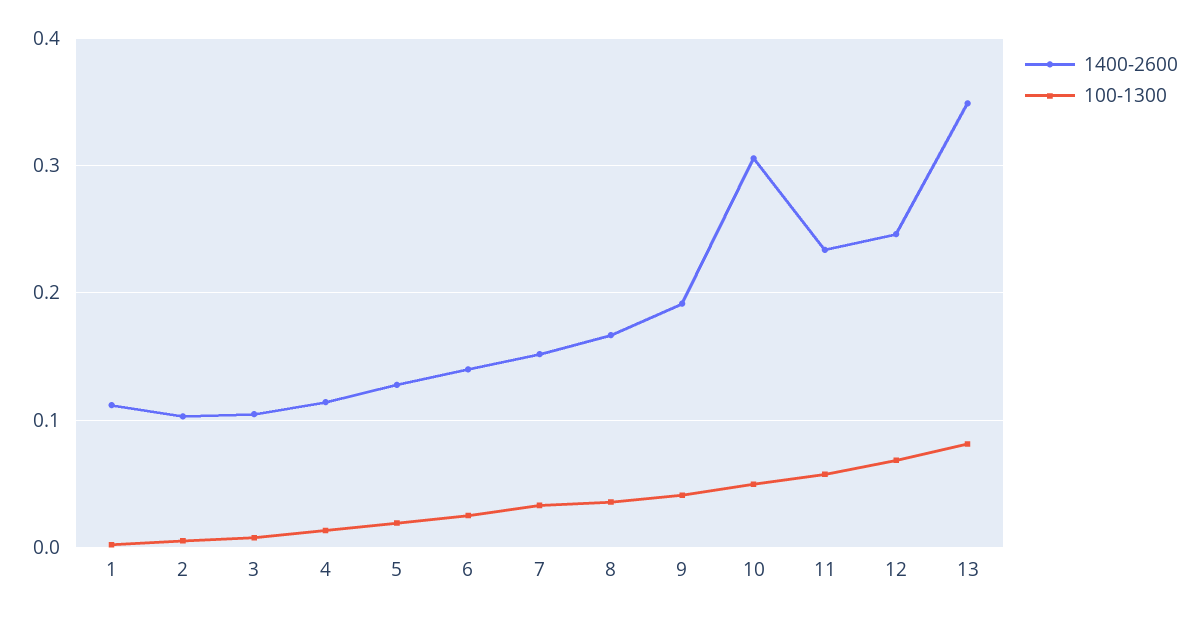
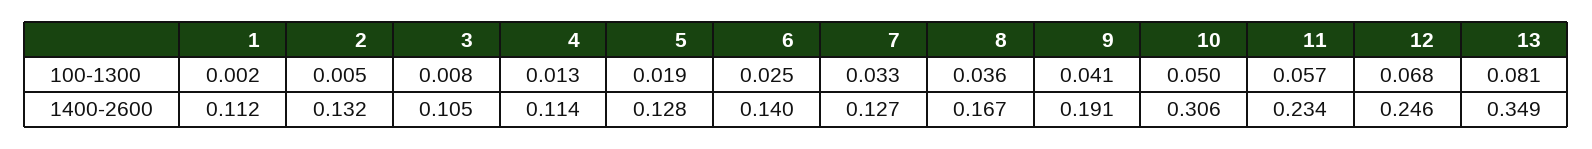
  {
    "1400-2600": {
      "1": 0.112,
-     "2": 0.1,
+     "2": 0.132,
      "3": 0.105,
      "4": 0.114,
      "5": 0.128,
      "6": 0.14,
-     "7": 0.15,
+     "7": 0.127,
      "8": 0.167,
      "9": 0.191,
      "10": 0.306,
      "11": 0.234,
      "12": 0.246,
      "13": 0.349
    },
    "100-1300": {
      "1": 0.002,
      "2": 0.005,
      "3": 0.008,
      "4": 0.013,
      "5": 0.019,
      "6": 0.025,
      "7": 0.033,
      "8": 0.036,
      "9": 0.041,
      "10": 0.05,
      "11": 0.057,
      "12": 0.068,
      "13": 0.081
    }
  }

